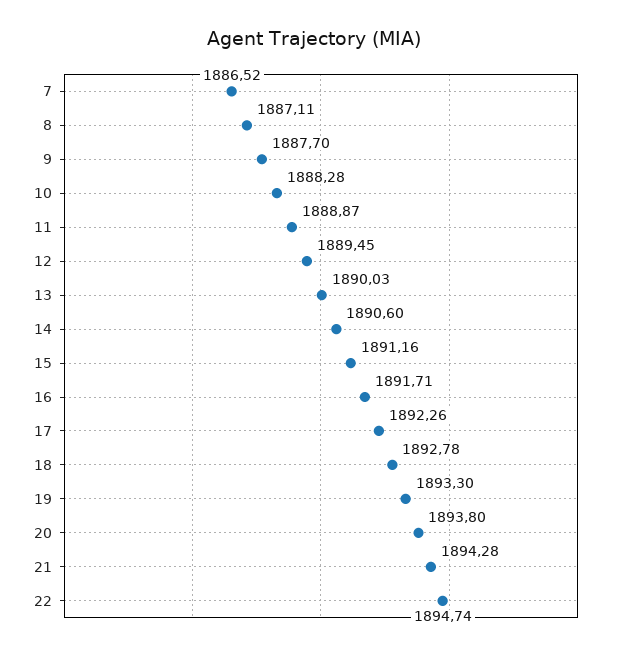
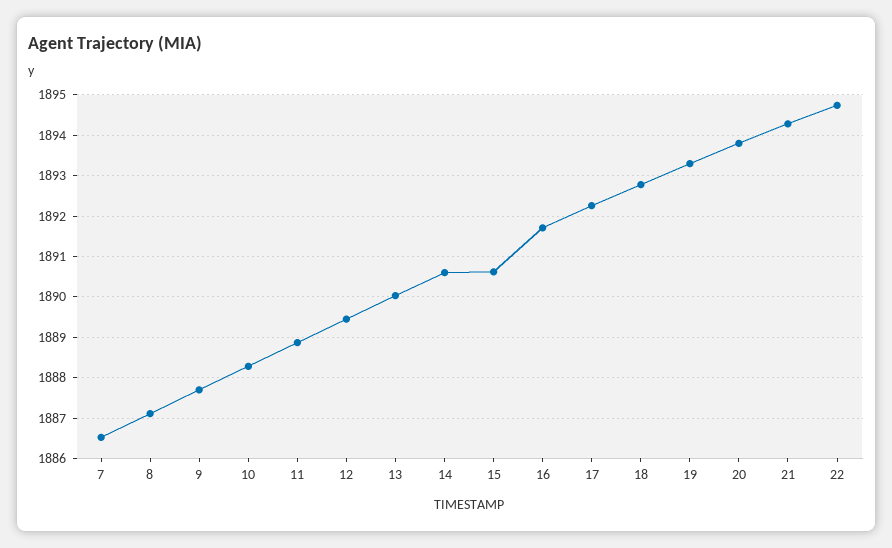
  {
    "7": 1886.52,
    "8": 1887.11,
    "9": 1887.7,
    "10": 1888.28,
    "11": 1888.87,
    "12": 1889.45,
    "13": 1890.03,
    "14": 1890.6,
-   "15": 1891.16,
+   "15": 1890.6,
    "16": 1891.71,
    "17": 1892.26,
    "18": 1892.78,
    "19": 1893.3,
    "20": 1893.8,
    "21": 1894.28,
    "22": 1894.74
  }

